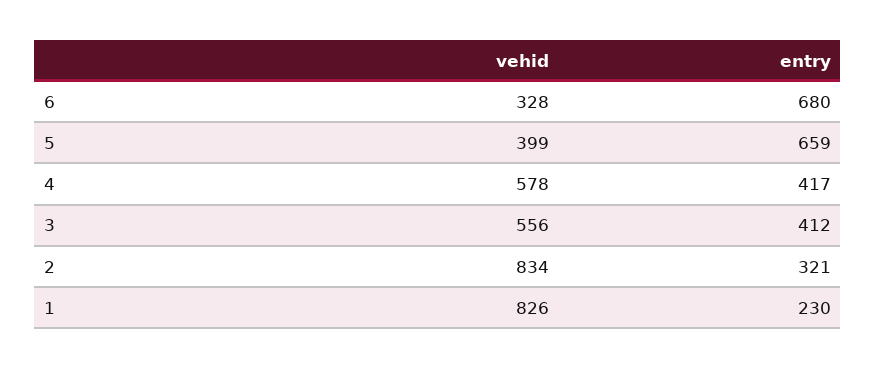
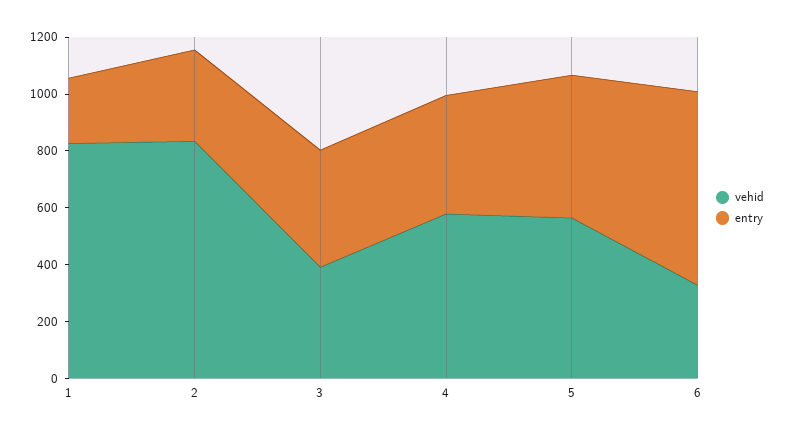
  {
    "vehid": {
      "6": 328,
-     "5": 399,
+     "5": 550,
      "4": 578,
-     "3": 556,
+     "3": 400,
      "2": 834,
      "1": 826
    },
    "entry": {
      "6": 680,
-     "5": 659,
+     "5": 500,
      "4": 417,
      "3": 412,
      "2": 321,
      "1": 230
    }
  }

